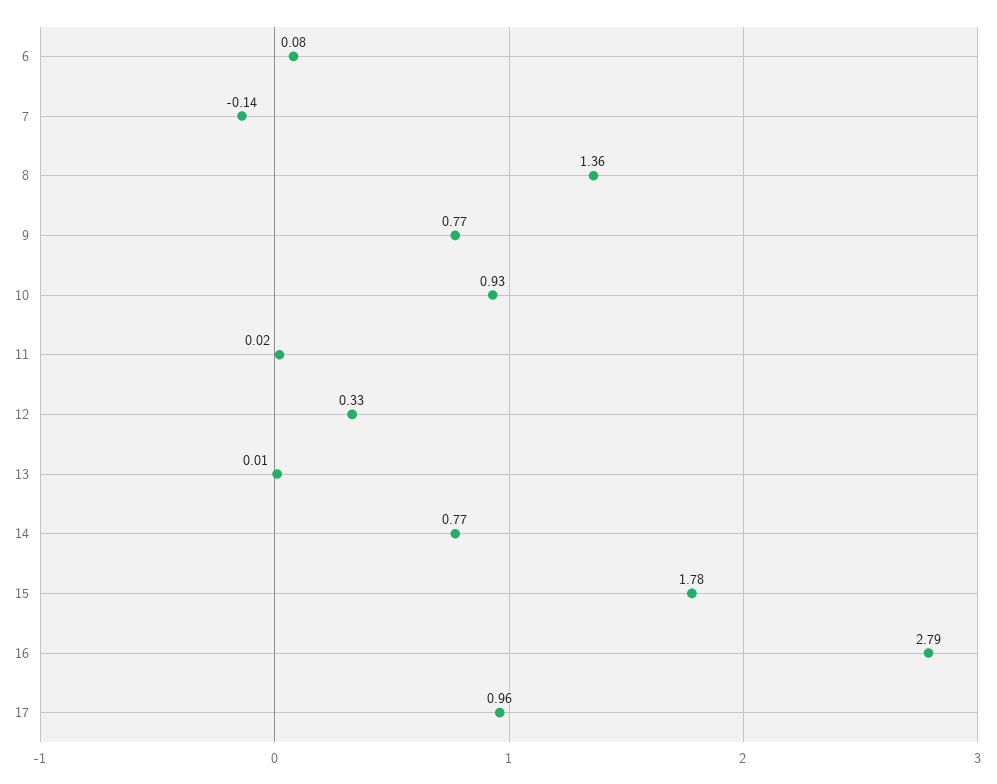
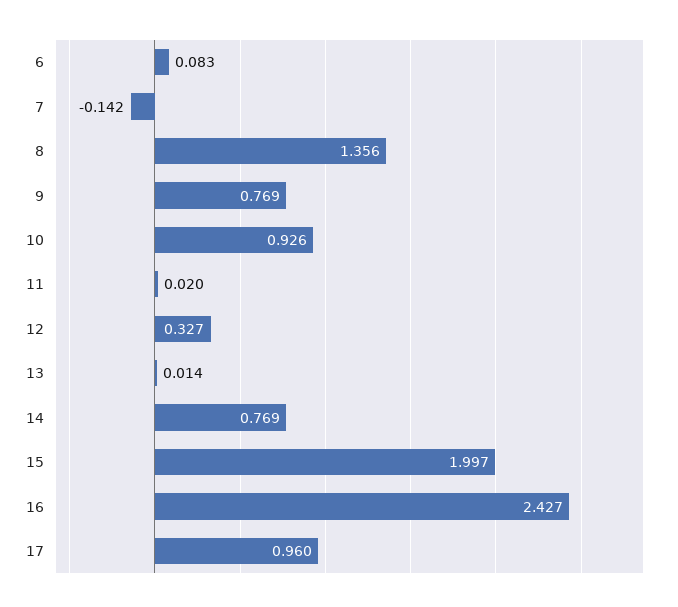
  {
    "6": 0.083,
    "7": -0.142,
    "8": 1.356,
    "9": 0.769,
    "10": 0.926,
    "11": 0.02,
    "12": 0.327,
    "13": 0.014,
    "14": 0.769,
-   "15": 1.78,
+   "15": 1.997,
-   "16": 2.79,
+   "16": 2.427,
    "17": 0.96
  }

